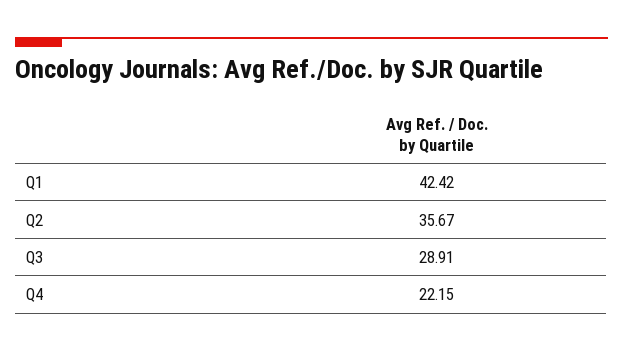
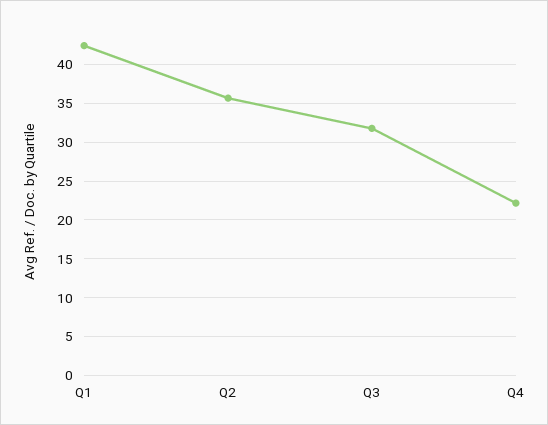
  {
    "Q1": 42.42,
    "Q2": 35.67,
-   "Q3": 28.91,
+   "Q3": 32,
    "Q4": 22.15
  }

